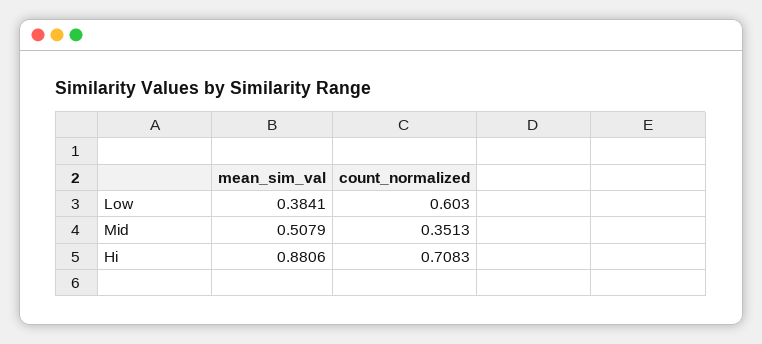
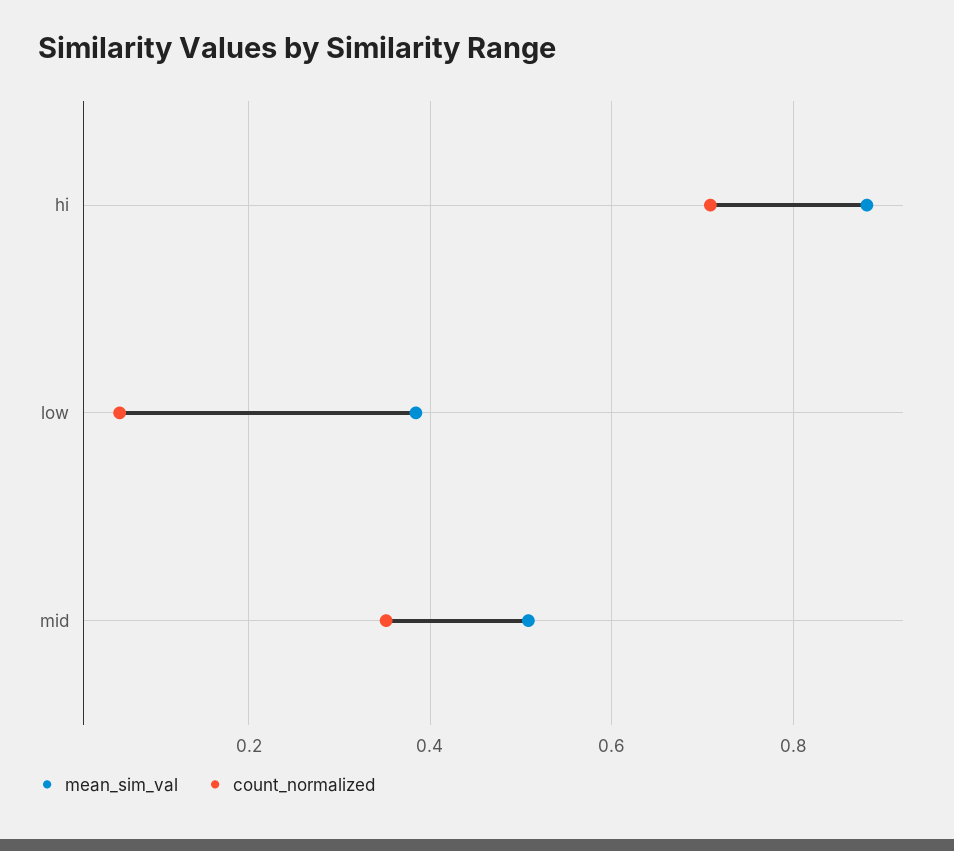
  {
    "mean_sim_val": {
      "Low": 0.3841,
      "Mid": 0.5079,
      "Hi": 0.8806
    },
    "count_normalized": {
-     "Low": 0.603,
+     "Low": 0.06,
      "Mid": 0.3513,
      "Hi": 0.7083
    }
  }

